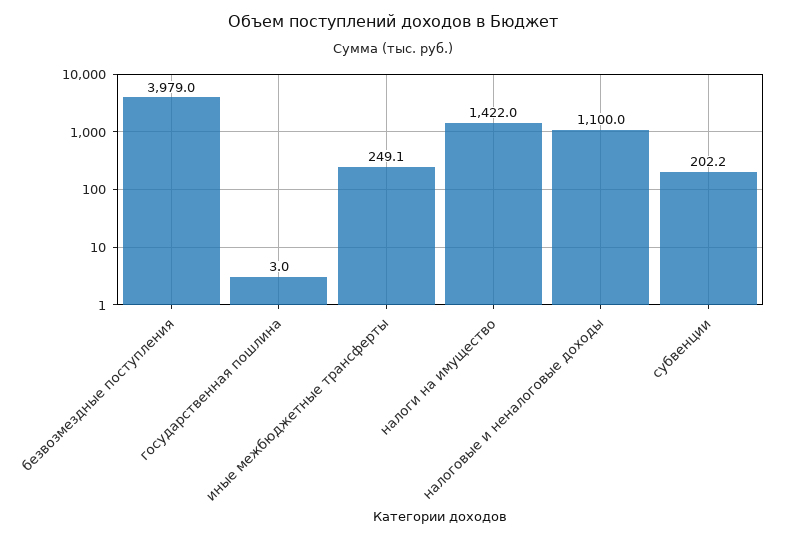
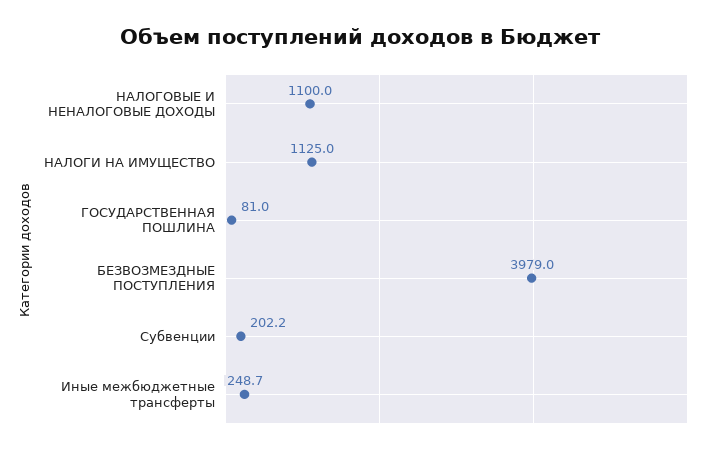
  {
    "безвозмездные поступления": 3979,
-   "государственная пошлина": 3,
+   "государственная пошлина": 81,
-   "иные межбюджетные трансферты": 249.1,
+   "иные межбюджетные трансферты": 248.7,
-   "налоги на имущество": 1422,
+   "налоги на имущество": 1125,
    "налоговые и неналоговые доходы": 1100,
    "субвенции": 202.2
  }

